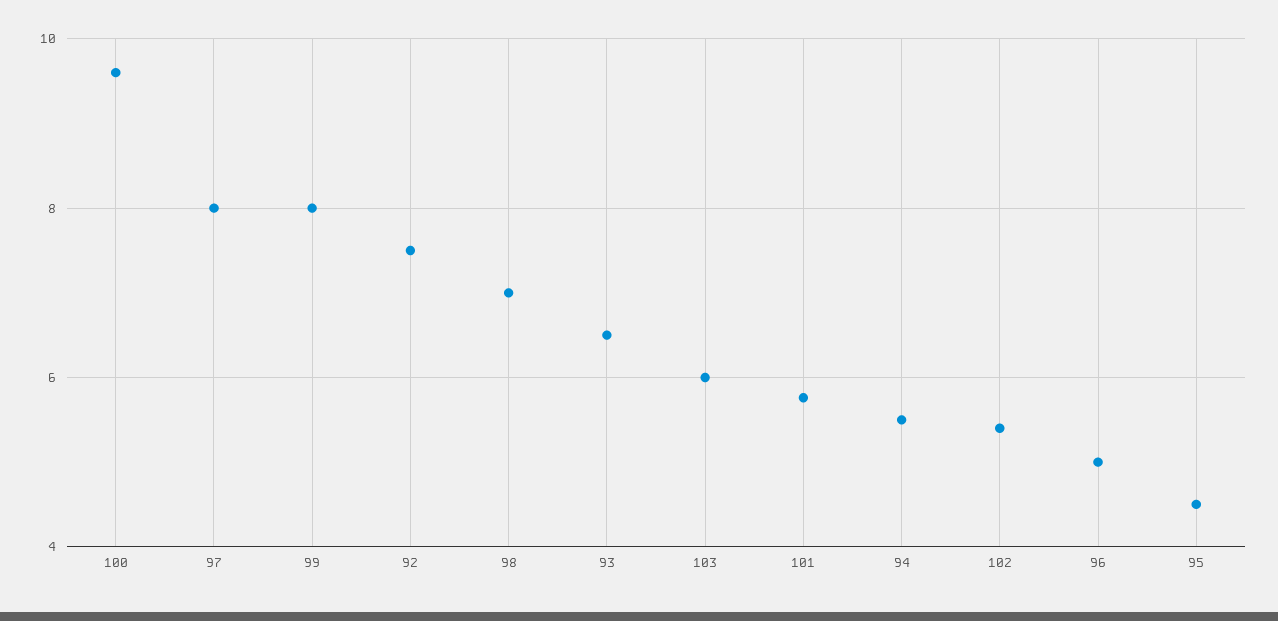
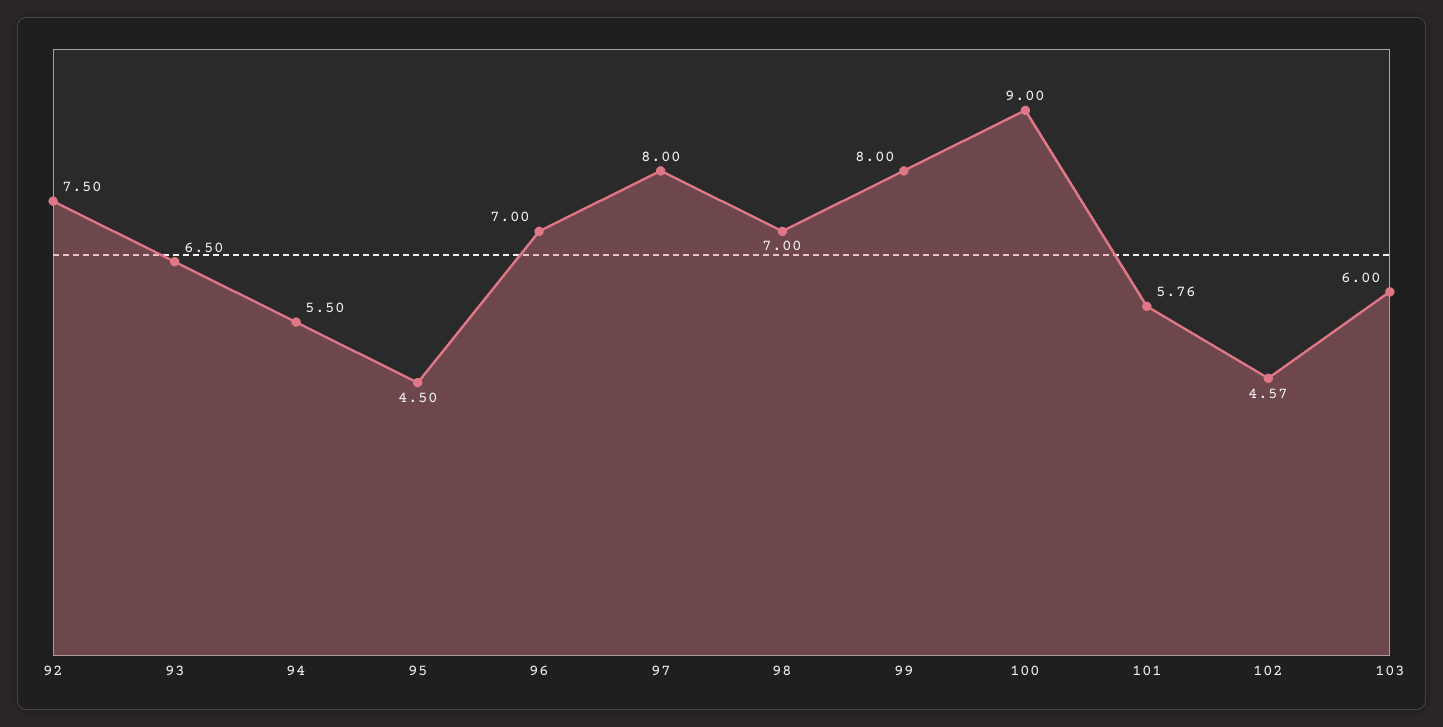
  {
-   "100": 9.6,
+   "100": 9,
    "97": 8,
    "99": 8,
    "92": 7.5,
    "98": 7,
    "93": 6.5,
    "103": 6,
    "101": 5.76,
    "94": 5.5,
-   "102": 5.4,
+   "102": 4.57,
-   "96": 5,
+   "96": 7,
    "95": 4.5
  }

